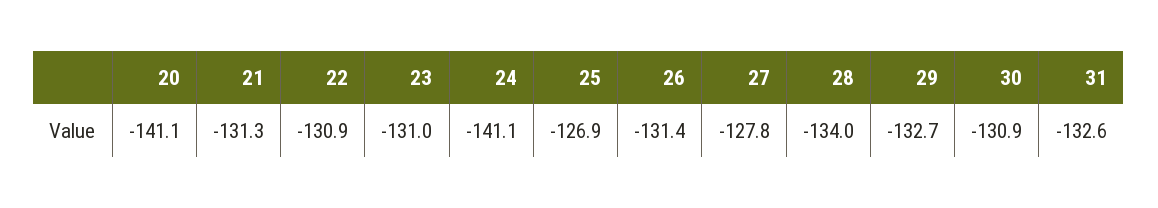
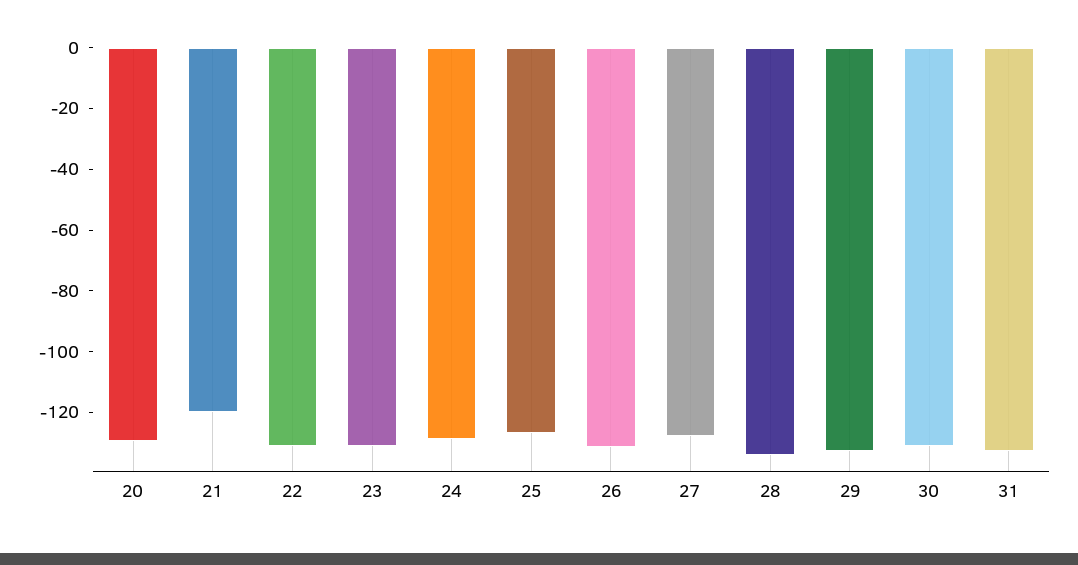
  {
-   "20": -141.1,
+   "20": -130,
-   "21": -131.3,
+   "21": -120,
    "22": -130.9,
    "23": -131,
-   "24": -141.1,
+   "24": -130,
    "25": -126.9,
    "26": -131.4,
    "27": -127.8,
    "28": -134,
    "29": -132.7,
    "30": -130.9,
    "31": -132.6
  }

